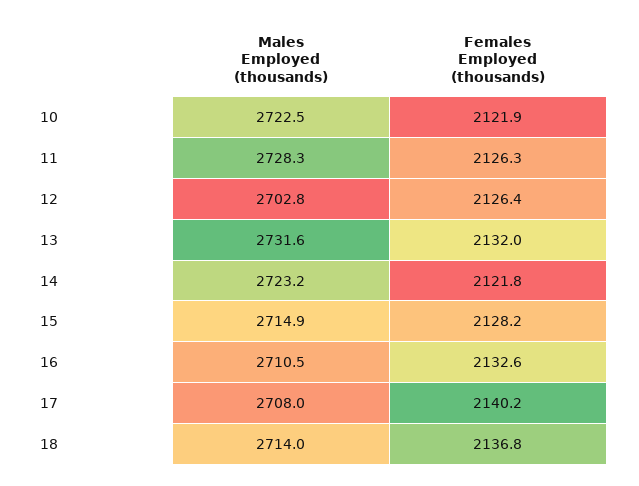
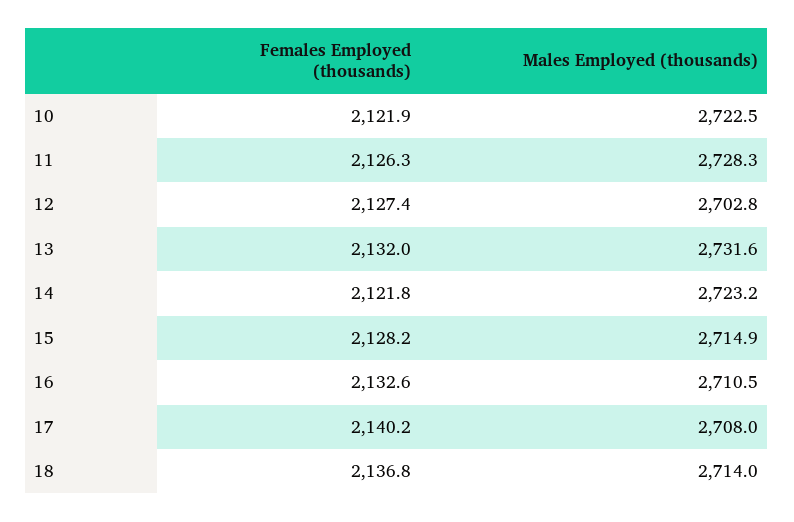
  {
    "Males Employed (thousands)": {
      "10": 2722.5,
      "11": 2728.3,
      "12": 2702.8,
      "13": 2731.6,
      "14": 2723.2,
      "15": 2714.9,
      "16": 2710.5,
      "17": 2708,
      "18": 2714
    },
    "Females Employed (thousands)": {
      "10": 2121.9,
      "11": 2126.3,
-     "12": 2126.4,
+     "12": 2127.4,
      "13": 2132,
      "14": 2121.8,
      "15": 2128.2,
      "16": 2132.6,
      "17": 2140.2,
      "18": 2136.8
    }
  }

